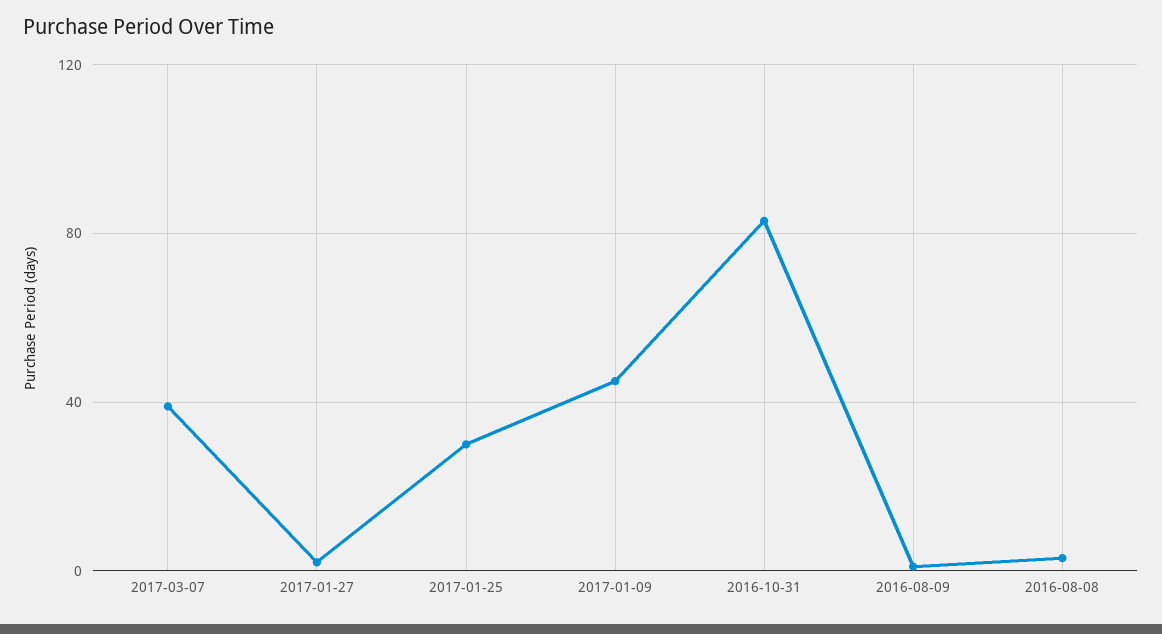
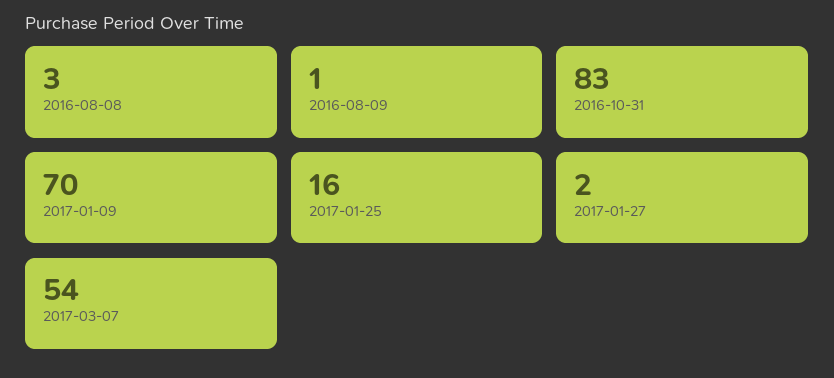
  {
-   "2017-03-07": 40,
+   "2017-03-07": 54,
    "2017-01-27": 2,
-   "2017-01-25": 30,
+   "2017-01-25": 16,
-   "2017-01-09": 45,
+   "2017-01-09": 70,
    "2016-10-31": 83,
    "2016-08-09": 1,
    "2016-08-08": 3
  }

